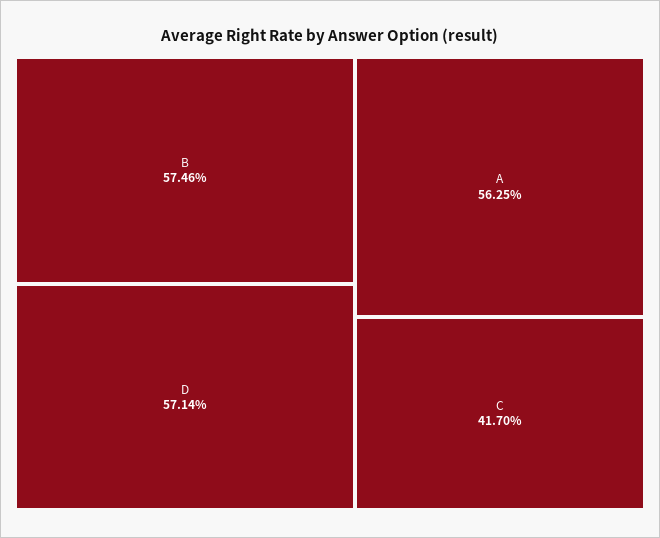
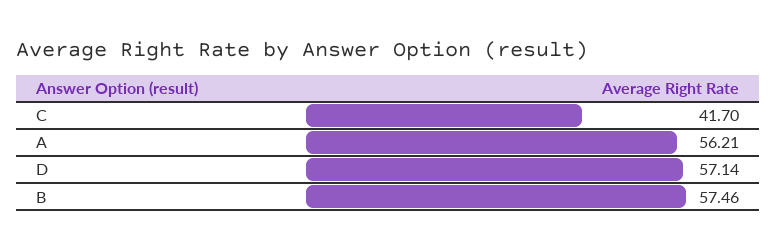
  {
    "B": 57.46,
    "D": 57.14,
-   "A": 56.25,
+   "A": 56.21,
    "C": 41.7
  }

